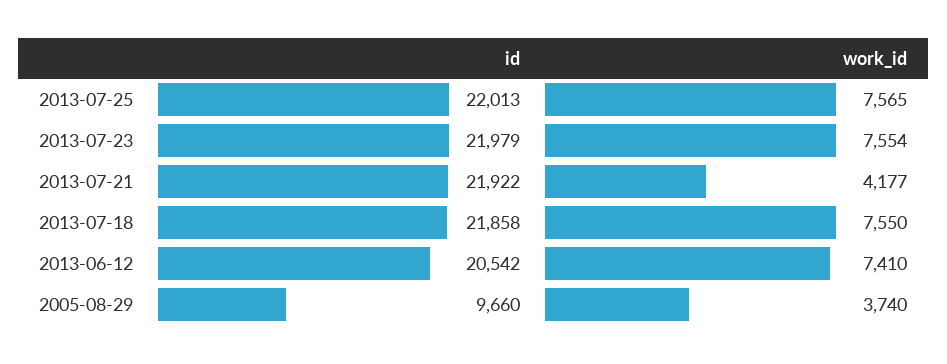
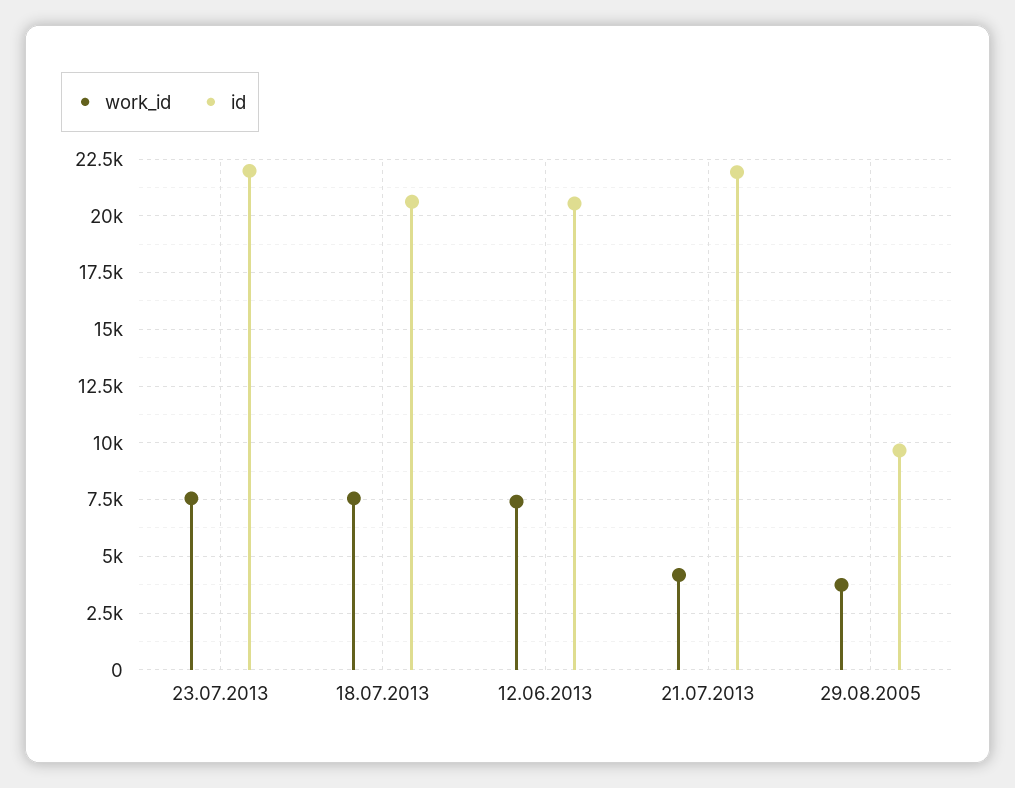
  {
    "id": {
-     "2013-07-25": 22013,
      "2013-07-23": 21979,
      "2013-07-21": 21922,
-     "2013-07-18": 21858,
+     "2013-07-18": 20500,
      "2013-06-12": 20542,
      "2005-08-29": 9660
    },
    "work_id": {
-     "2013-07-25": 7565,
      "2013-07-23": 7554,
      "2013-07-21": 4177,
      "2013-07-18": 7550,
      "2013-06-12": 7410,
      "2005-08-29": 3740
    }
  }

